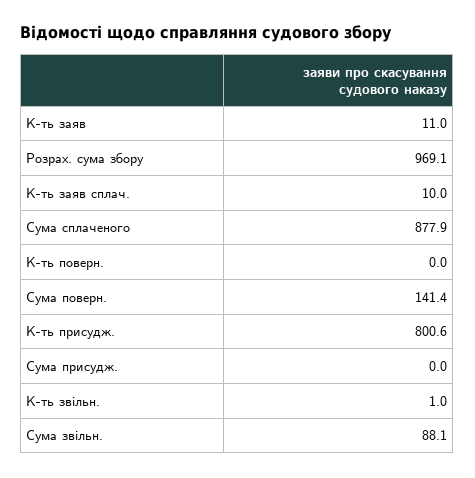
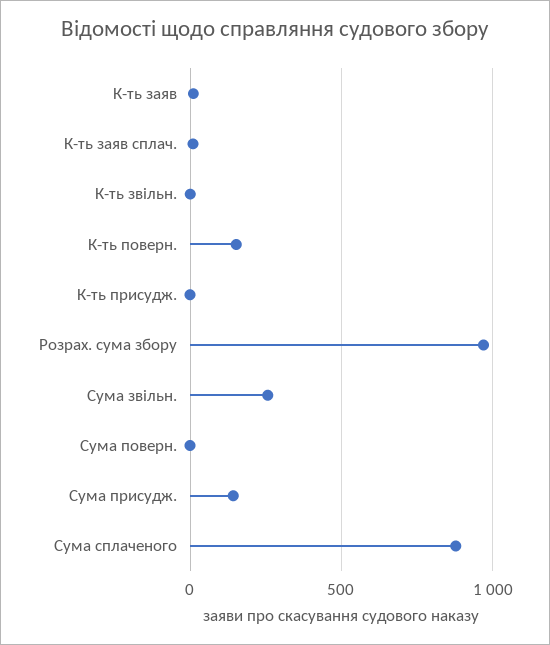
  {
    "К-ть заяв": 11,
    "Розрах. сума збору": 969.1,
    "К-ть заяв сплач.": 10,
    "Сума сплаченого": 877.9,
-   "К-ть поверн.": 0,
+   "К-ть поверн.": 150,
-   "Сума поверн.": 141.4,
+   "Сума поверн.": 0,
-   "К-ть присудж.": 800.6,
+   "К-ть присудж.": 0,
-   "Сума присудж.": 0,
+   "Сума присудж.": 150,
    "К-ть звільн.": 1,
-   "Сума звільн.": 88.1
+   "Сума звільн.": 250
  }

